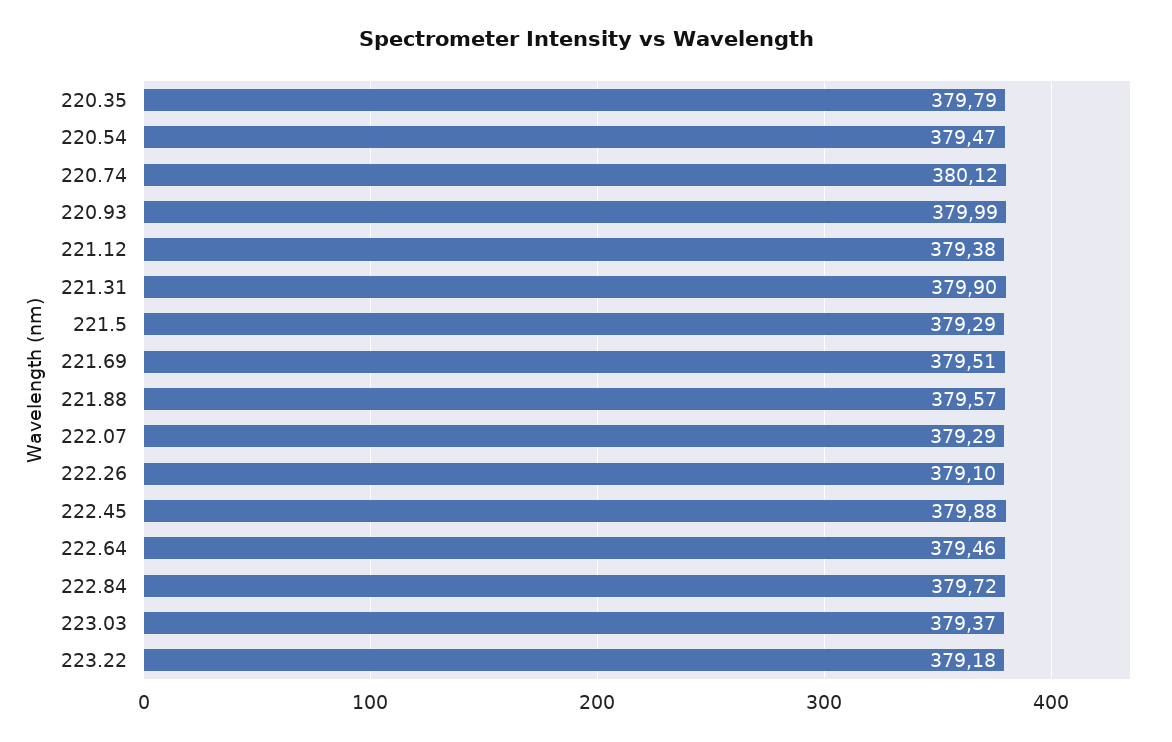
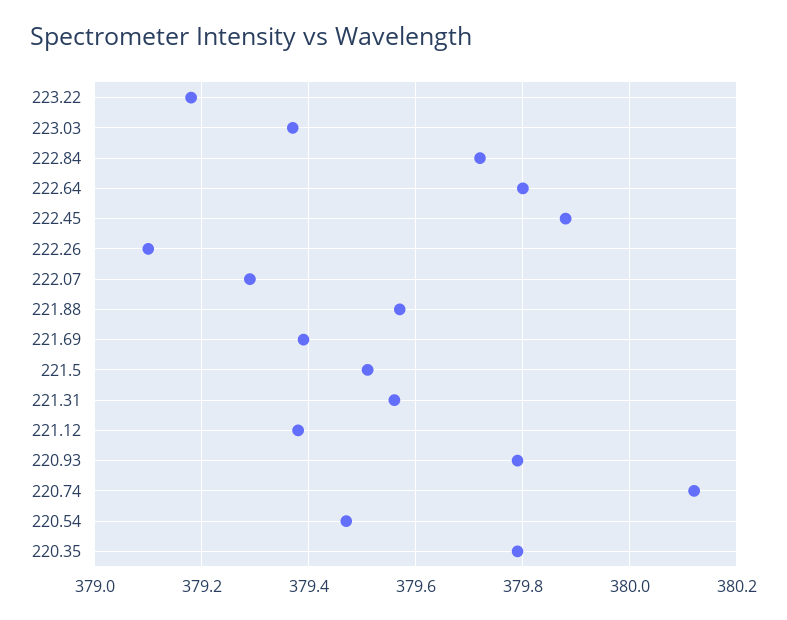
  {
    "220.35": 379.79,
    "220.54": 379.47,
    "220.74": 380.12,
-   "220.93": 379.99,
+   "220.93": 379.8,
    "221.12": 379.38,
-   "221.31": 379.9,
+   "221.31": 379.55,
-   "221.5": 379.29,
+   "221.5": 379.5,
-   "221.69": 379.51,
+   "221.69": 379.4,
    "221.88": 379.57,
    "222.07": 379.29,
    "222.26": 379.1,
    "222.45": 379.88,
-   "222.64": 379.46,
+   "222.64": 379.8,
    "222.84": 379.72,
    "223.03": 379.37,
    "223.22": 379.18
  }

